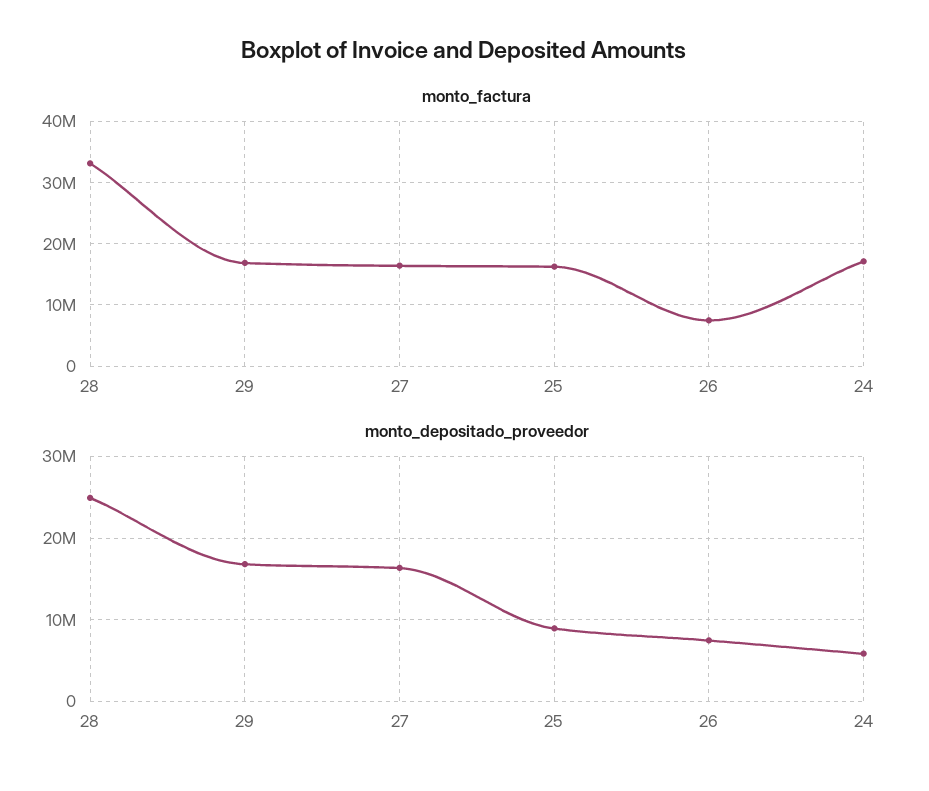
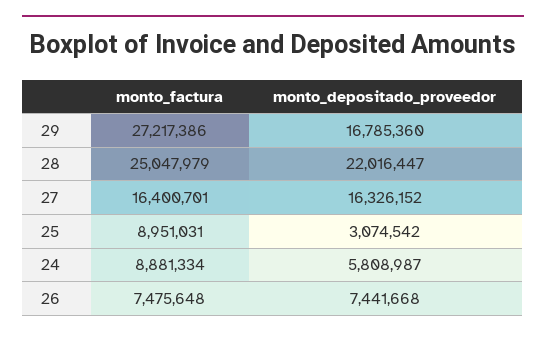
  {
    "monto_factura": {
-     "28": 33000000,
+     "28": 25047979,
-     "29": 17000000,
+     "29": 27217386,
      "27": 16400701,
-     "25": 16000000,
+     "25": 8951031,
      "26": 7475648,
-     "24": 17000000
+     "24": 8881334
    },
    "monto_depositado_proveedor": {
-     "28": 25000000,
+     "28": 22016447,
      "29": 16785360,
      "27": 16326152,
-     "25": 9000000,
+     "25": 3074542,
      "26": 7441668,
      "24": 5808987
    }
  }

